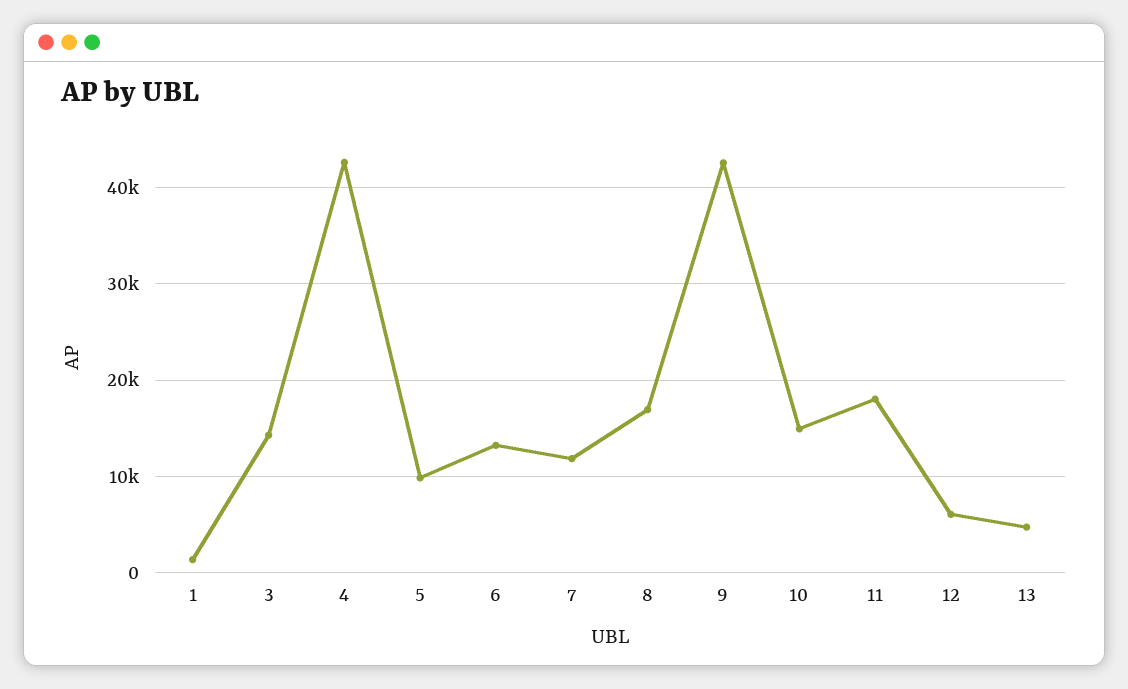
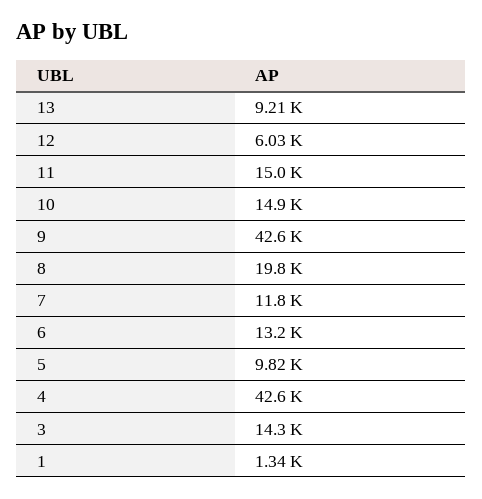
  {
    "1": 1340,
    "3": 14300,
    "4": 42600,
    "5": 9820,
    "6": 13200,
    "7": 11800,
-   "8": 17000,
+   "8": 19800,
    "9": 42600,
    "10": 14900,
-   "11": 18000,
+   "11": 15000,
    "12": 6030,
-   "13": 5000
+   "13": 9210
  }

